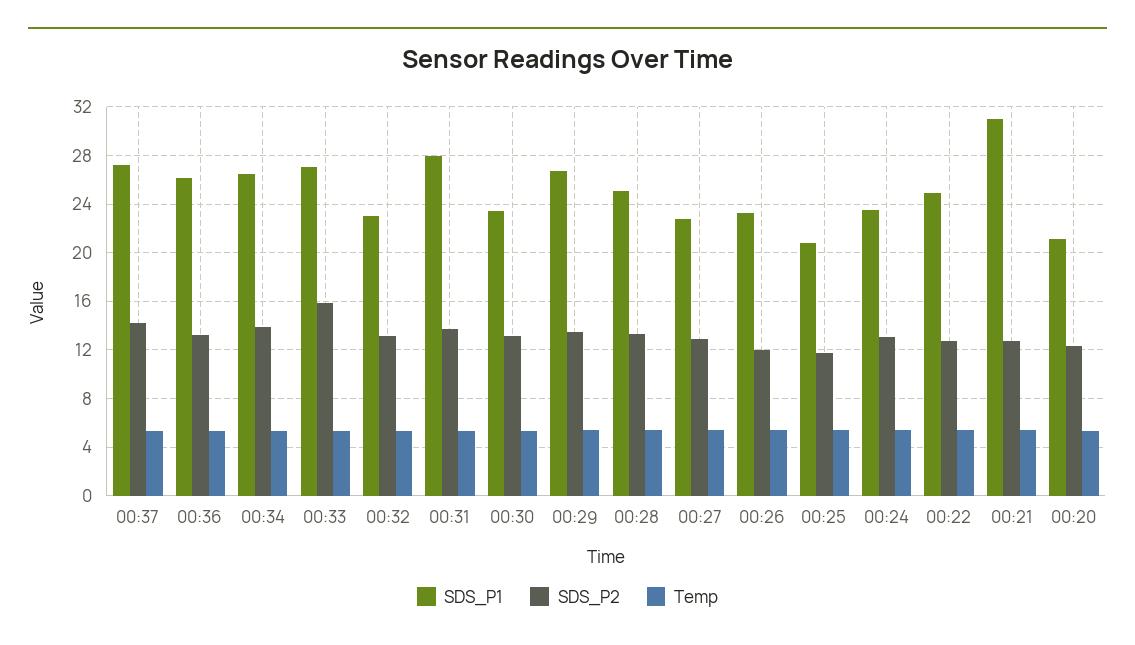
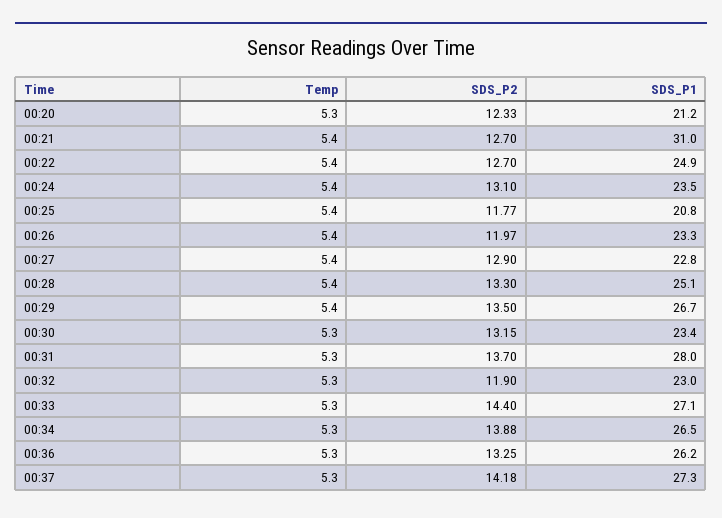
  {
    "SDS_P1": {
      "00:37": 27.3,
      "00:36": 26.2,
      "00:34": 26.5,
      "00:33": 27.1,
      "00:32": 23,
      "00:31": 28,
      "00:30": 23.4,
      "00:29": 26.7,
      "00:28": 25.1,
      "00:27": 22.8,
      "00:26": 23.3,
      "00:25": 20.8,
      "00:24": 23.5,
      "00:22": 24.9,
      "00:21": 31,
      "00:20": 21.2
    },
    "SDS_P2": {
      "00:37": 14.18,
      "00:36": 13.25,
      "00:34": 13.88,
-     "00:33": 16,
+     "00:33": 14.4,
-     "00:32": 13,
+     "00:32": 11.9,
      "00:31": 13.7,
      "00:30": 13.15,
      "00:29": 13.5,
      "00:28": 13.3,
      "00:27": 12.9,
      "00:26": 11.97,
      "00:25": 11.77,
      "00:24": 13.1,
      "00:22": 12.7,
      "00:21": 12.7,
      "00:20": 12.33
    },
    "Temp": {
      "00:37": 5.3,
      "00:36": 5.3,
      "00:34": 5.3,
      "00:33": 5.3,
      "00:32": 5.3,
      "00:31": 5.3,
      "00:30": 5.3,
      "00:29": 5.4,
      "00:28": 5.4,
      "00:27": 5.4,
      "00:26": 5.4,
      "00:25": 5.4,
      "00:24": 5.4,
      "00:22": 5.4,
      "00:21": 5.4,
      "00:20": 5.3
    }
  }

